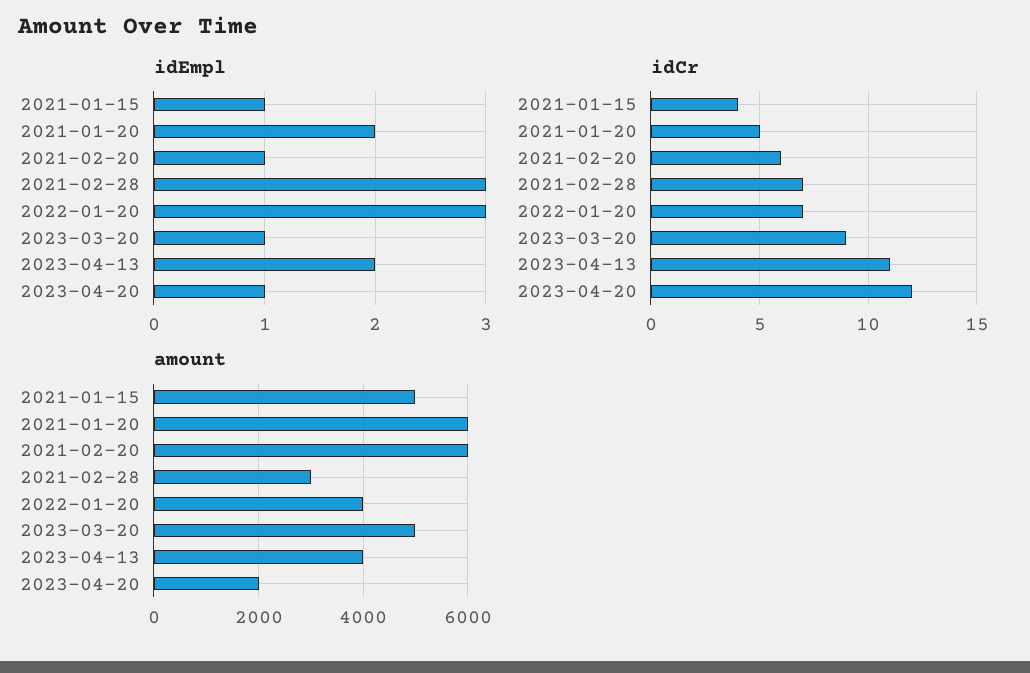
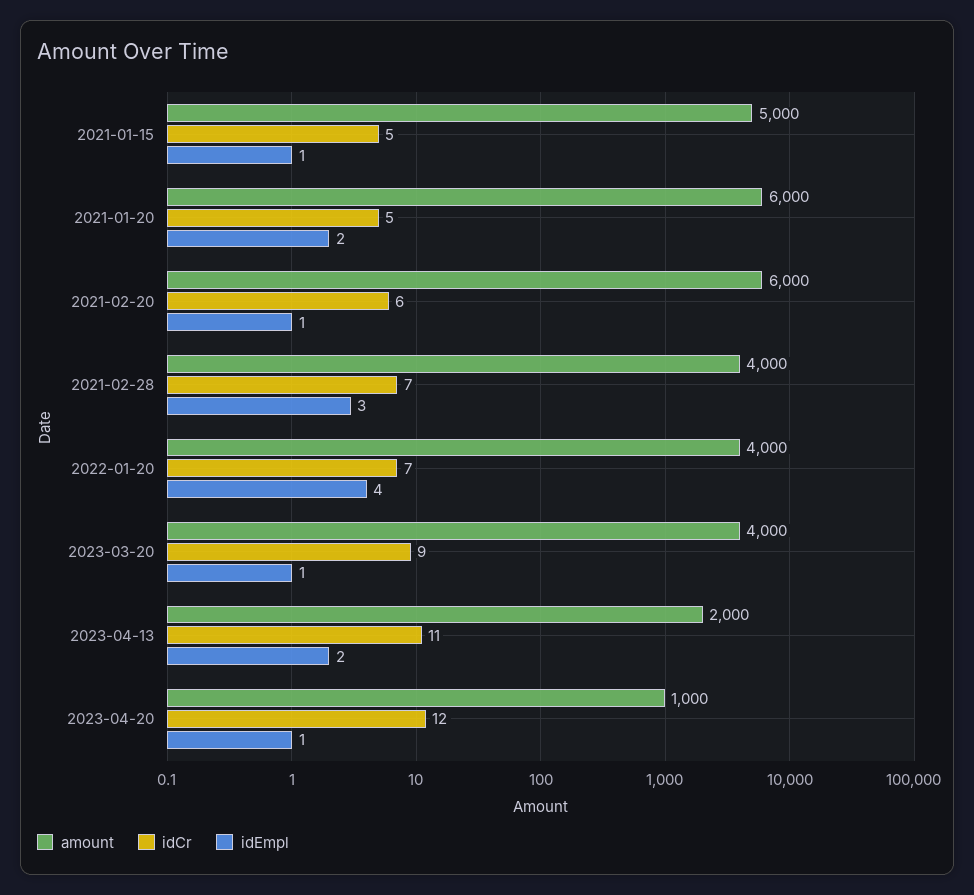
  {
    "idEmpl": {
      "2021-01-15": 1,
      "2021-01-20": 2,
      "2021-02-20": 1,
      "2021-02-28": 3,
-     "2022-01-20": 3,
+     "2022-01-20": 4,
      "2023-03-20": 1,
      "2023-04-13": 2,
      "2023-04-20": 1
    },
    "idCr": {
-     "2021-01-15": 4,
+     "2021-01-15": 5,
      "2021-01-20": 5,
      "2021-02-20": 6,
      "2021-02-28": 7,
      "2022-01-20": 7,
      "2023-03-20": 9,
      "2023-04-13": 11,
      "2023-04-20": 12
    },
    "amount": {
      "2021-01-15": 5000,
      "2021-01-20": 6000,
      "2021-02-20": 6000,
-     "2021-02-28": 3000,
+     "2021-02-28": 4000,
      "2022-01-20": 4000,
-     "2023-03-20": 5000,
+     "2023-03-20": 4000,
-     "2023-04-13": 4000,
+     "2023-04-13": 2000,
-     "2023-04-20": 2000
+     "2023-04-20": 1000
    }
  }

